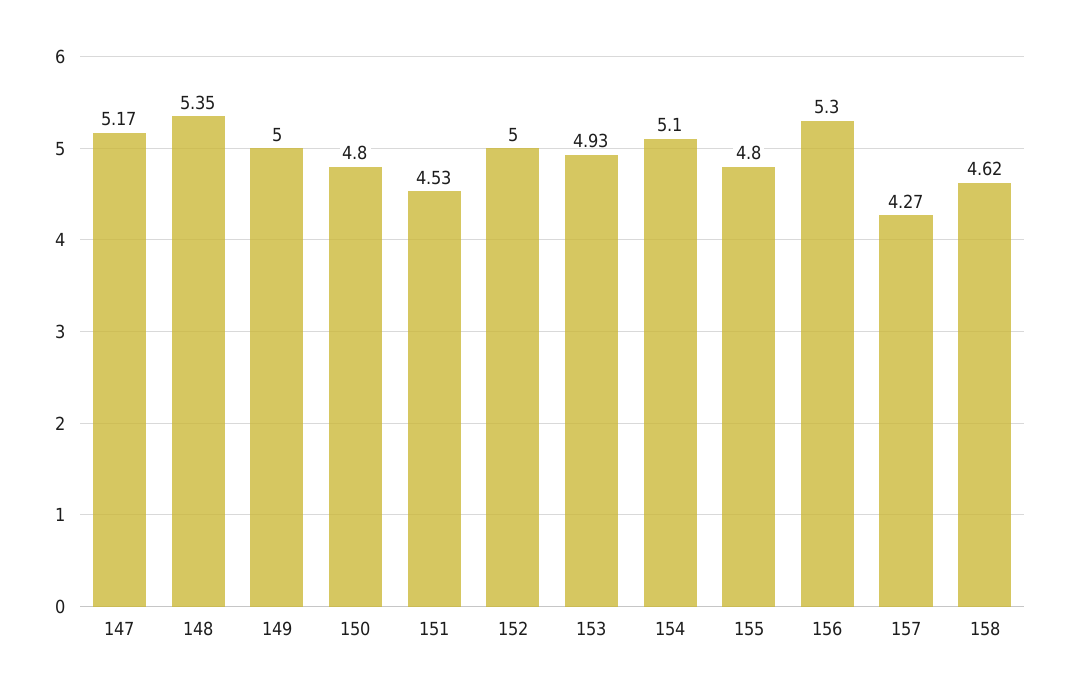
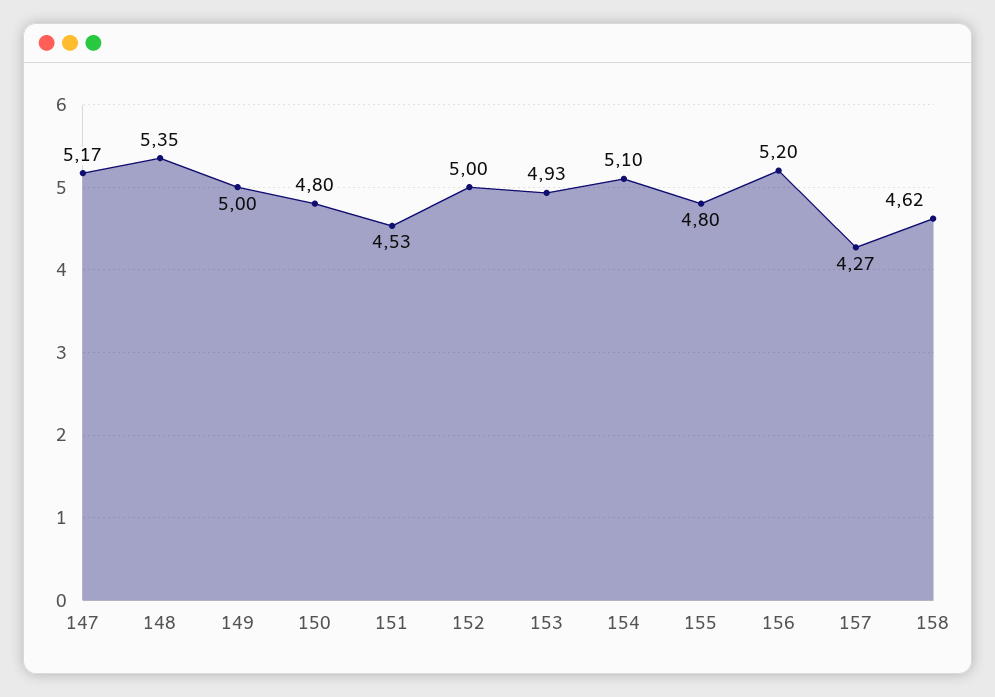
  {
    "147": 5.17,
    "148": 5.35,
    "149": 5,
    "150": 4.8,
    "151": 4.53,
    "152": 5,
    "153": 4.93,
    "154": 5.1,
    "155": 4.8,
-   "156": 5.3,
+   "156": 5.2,
    "157": 4.27,
    "158": 4.62
  }

